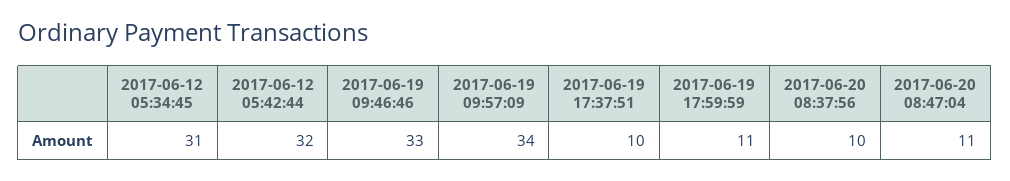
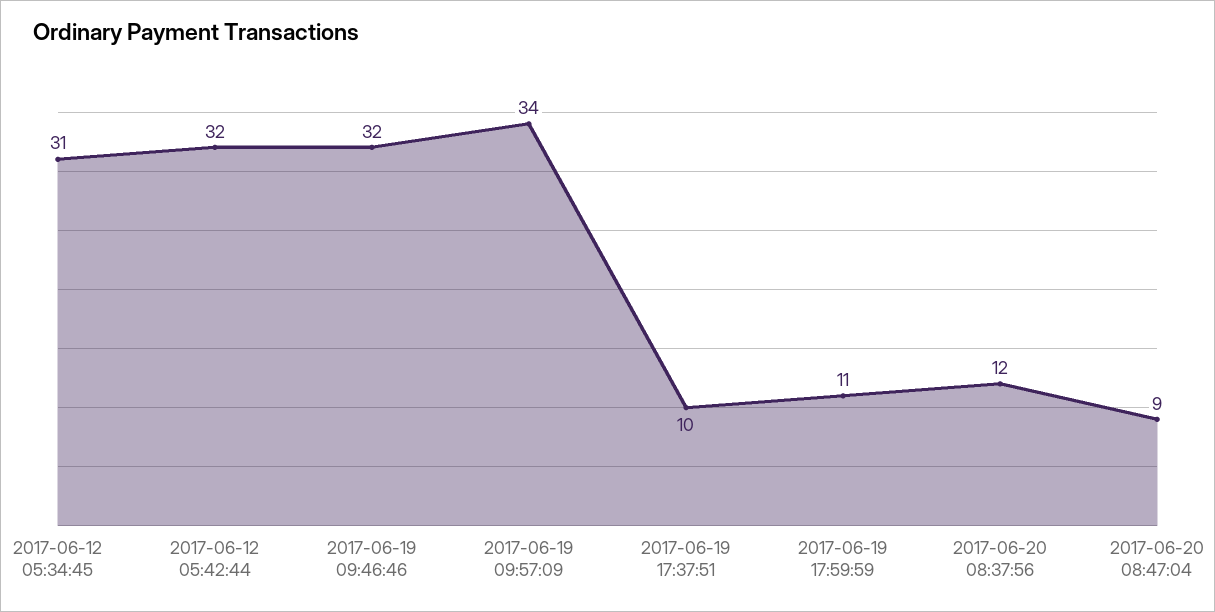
  {
    "2017-06-12 05:34:45": 31,
    "2017-06-12 05:42:44": 32,
-   "2017-06-19 09:46:46": 33,
+   "2017-06-19 09:46:46": 32,
    "2017-06-19 09:57:09": 34,
    "2017-06-19 17:37:51": 10,
    "2017-06-19 17:59:59": 11,
-   "2017-06-20 08:37:56": 10,
+   "2017-06-20 08:37:56": 12,
-   "2017-06-20 08:47:04": 11
+   "2017-06-20 08:47:04": 9
  }

